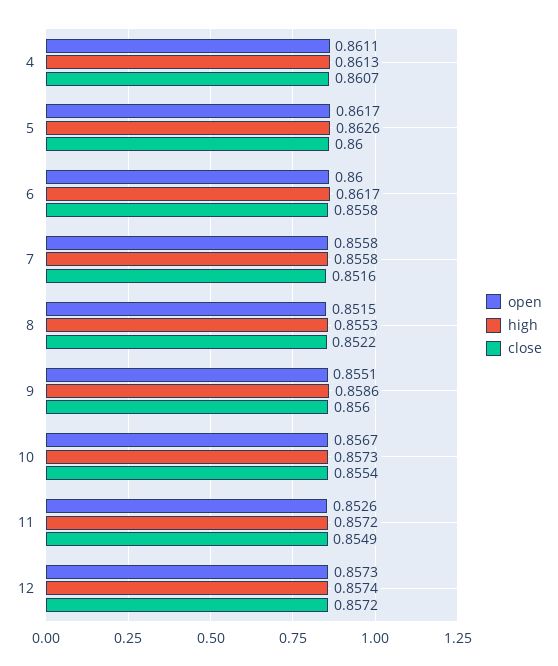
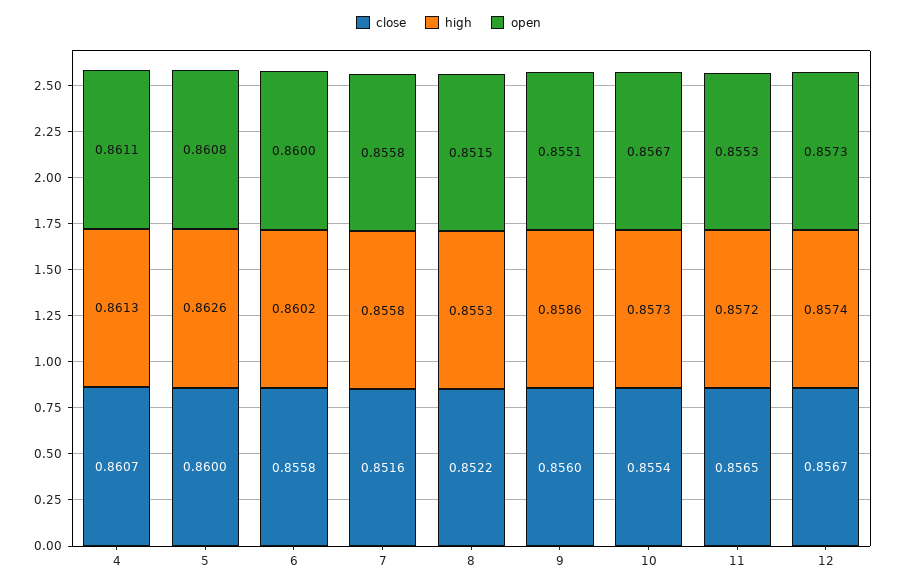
  {
    "open": {
      "4": 0.8611,
-     "5": 0.8617,
+     "5": 0.8608,
      "6": 0.86,
      "7": 0.8558,
      "8": 0.8515,
      "9": 0.8551,
      "10": 0.8567,
-     "11": 0.8526,
+     "11": 0.8553,
      "12": 0.8573
    },
    "high": {
      "4": 0.8613,
      "5": 0.8626,
-     "6": 0.8617,
+     "6": 0.8602,
      "7": 0.8558,
      "8": 0.8553,
      "9": 0.8586,
      "10": 0.8573,
      "11": 0.8572,
      "12": 0.8574
    },
    "close": {
      "4": 0.8607,
      "5": 0.86,
      "6": 0.8558,
      "7": 0.8516,
      "8": 0.8522,
      "9": 0.856,
      "10": 0.8554,
-     "11": 0.8549,
+     "11": 0.8565,
-     "12": 0.8572
+     "12": 0.8567
    }
  }

